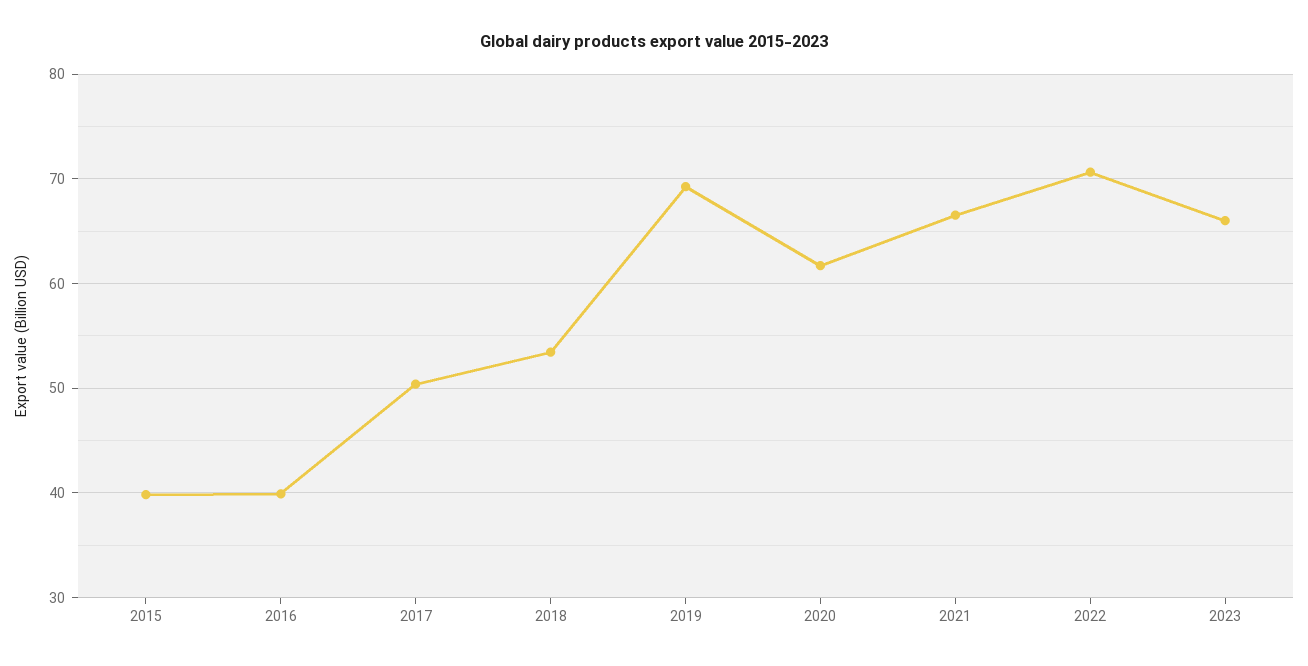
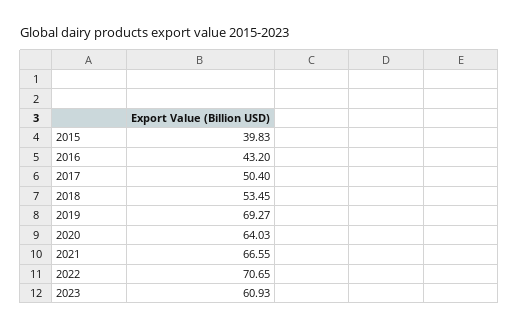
  {
    "2015": 39.83,
-   "2016": 40,
+   "2016": 43.2,
    "2017": 50.4,
    "2018": 53.45,
    "2019": 69.27,
-   "2020": 62,
+   "2020": 64.03,
    "2021": 66.55,
    "2022": 70.65,
-   "2023": 66
+   "2023": 60.93
  }

